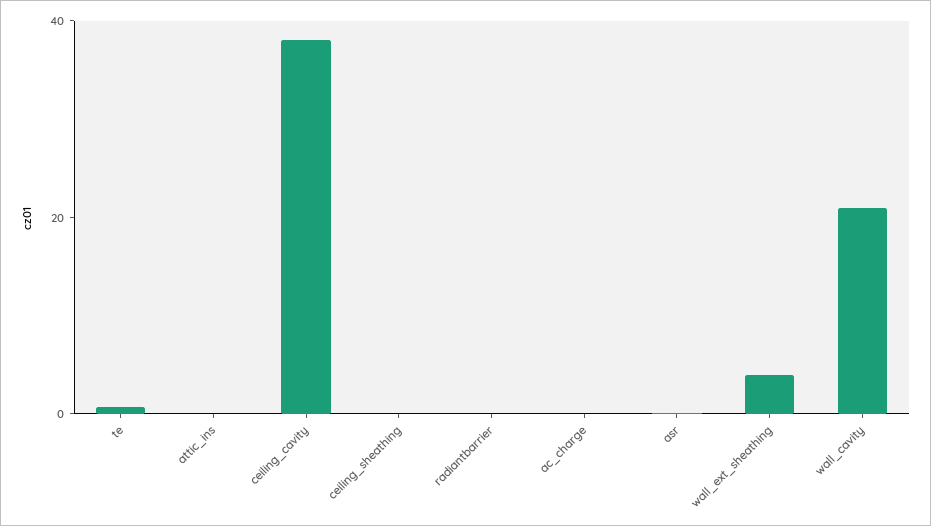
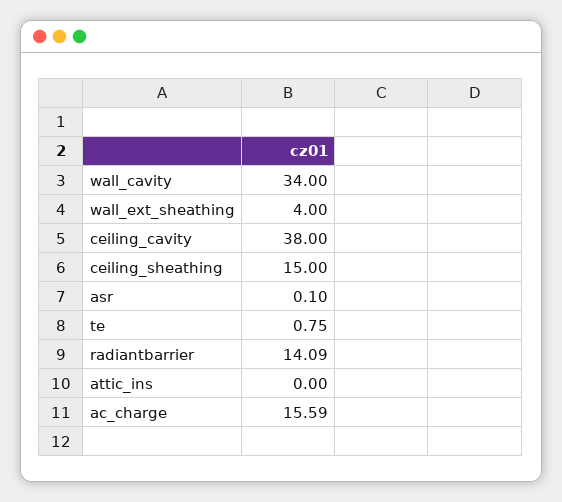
  {
    "te": 0.75,
    "attic_ins": 0,
    "ceiling_cavity": 38,
-   "ceiling_sheathing": 0,
+   "ceiling_sheathing": 15,
-   "radiantbarrier": 0,
+   "radiantbarrier": 14.09,
-   "ac_charge": 0,
+   "ac_charge": 15.59,
    "asr": 0.1,
    "wall_ext_sheathing": 4,
-   "wall_cavity": 20
+   "wall_cavity": 34
  }

